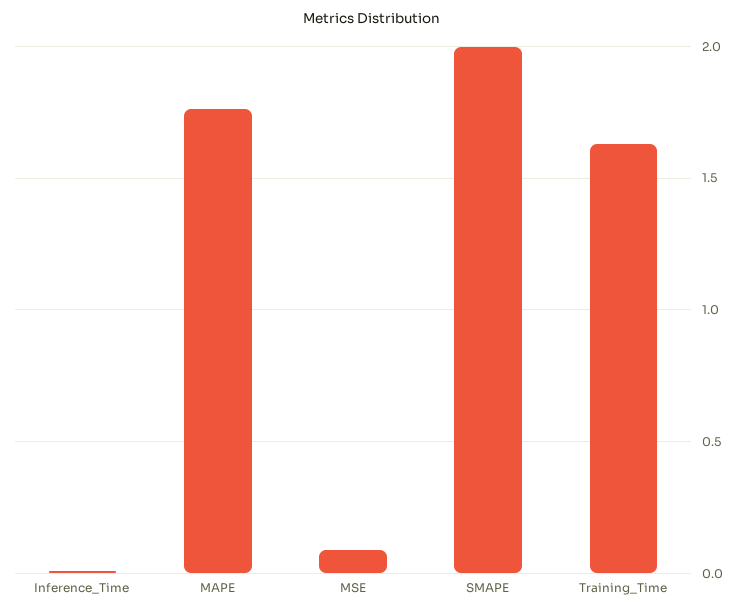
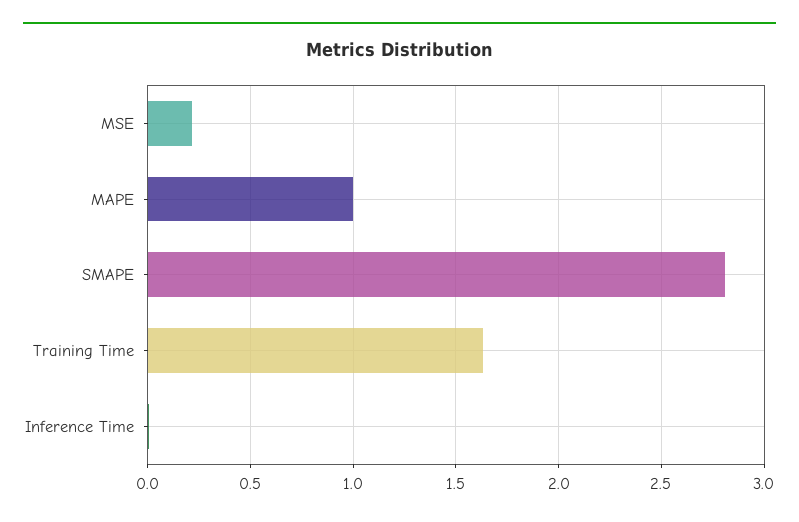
  {
    "Inference_Time": 0,
-   "MAPE": 1.75,
+   "MAPE": 1,
-   "MSE": 0.1,
+   "MSE": 0.2,
-   "SMAPE": 2,
+   "SMAPE": 2.8,
    "Training_Time": 1.65
  }

